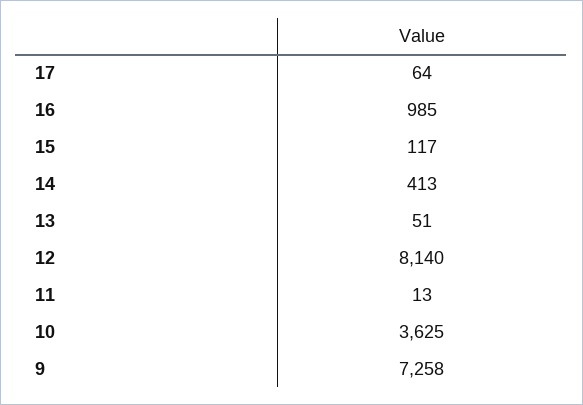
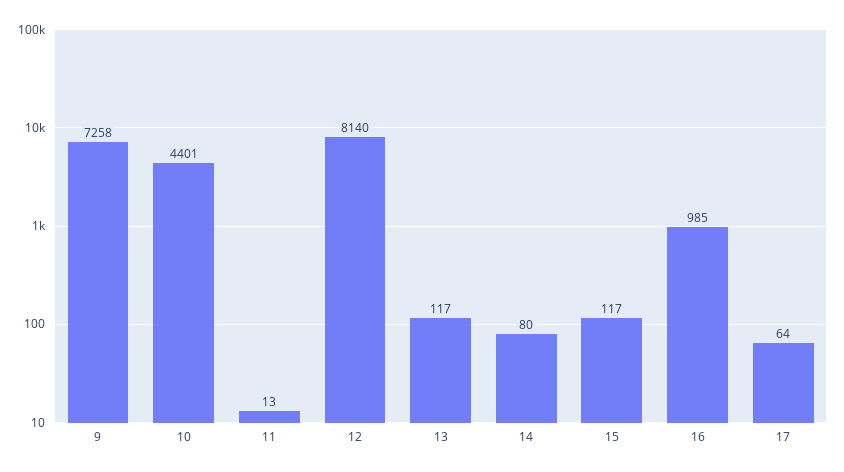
  {
    "17": 64,
    "16": 985,
    "15": 117,
-   "14": 413,
+   "14": 80,
-   "13": 51,
+   "13": 117,
    "12": 8140,
    "11": 13,
-   "10": 3625,
+   "10": 4401,
    "9": 7258
  }

